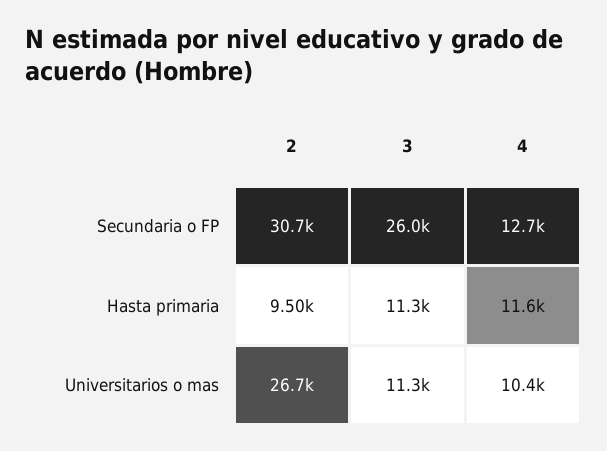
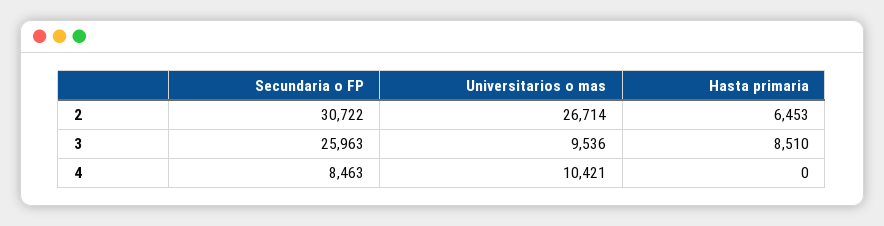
  {
    "2": {
      "Secundaria o FP": 30722,
-     "Hasta primaria": 9500,
+     "Hasta primaria": 6453,
      "Universitarios o mas": 26714
    },
    "3": {
      "Secundaria o FP": 25963,
-     "Hasta primaria": 11300,
+     "Hasta primaria": 8510,
-     "Universitarios o mas": 11300
+     "Universitarios o mas": 9536
    },
    "4": {
-     "Secundaria o FP": 12700,
+     "Secundaria o FP": 8463,
-     "Hasta primaria": 11600,
+     "Hasta primaria": 0,
      "Universitarios o mas": 10421
    }
  }

